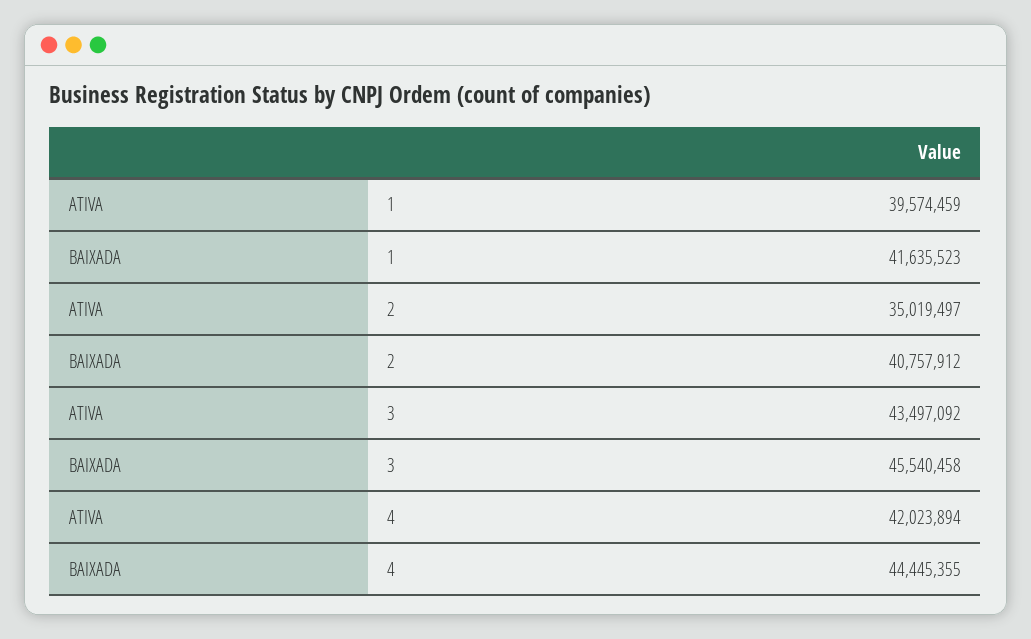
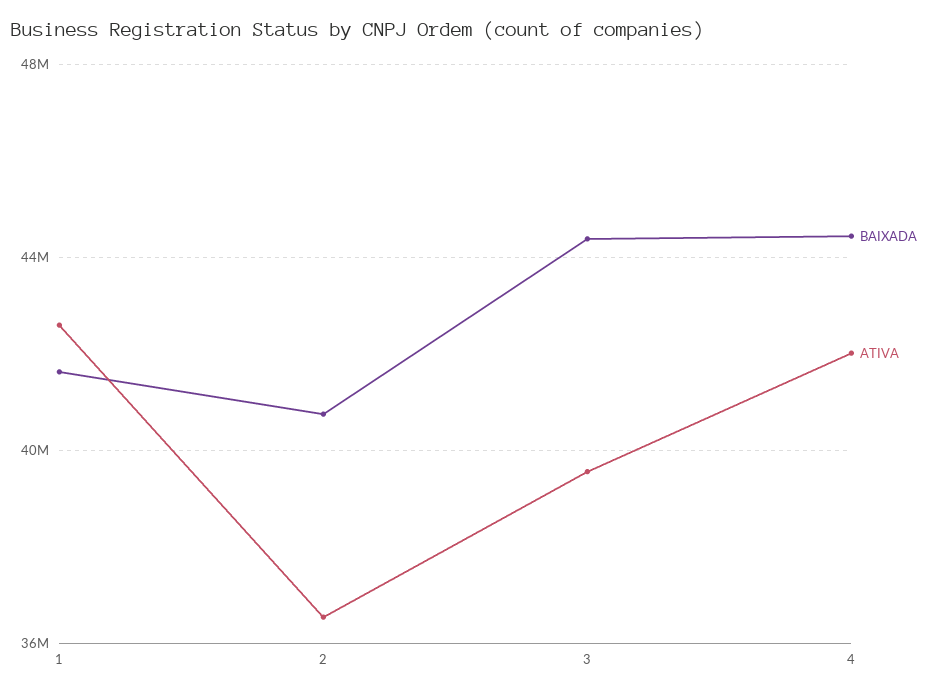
  {
    "ATIVA": {
-     "1": 39574459,
+     "1": 42500000,
-     "2": 35019497,
+     "2": 36500000,
-     "3": 43497092,
+     "3": 39500000,
      "4": 42023894
    },
    "BAIXADA": {
      "1": 41635523,
      "2": 40757912,
-     "3": 45540458,
+     "3": 44500000,
      "4": 44445355
    }
  }

